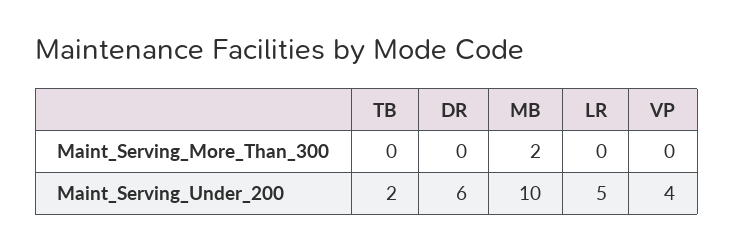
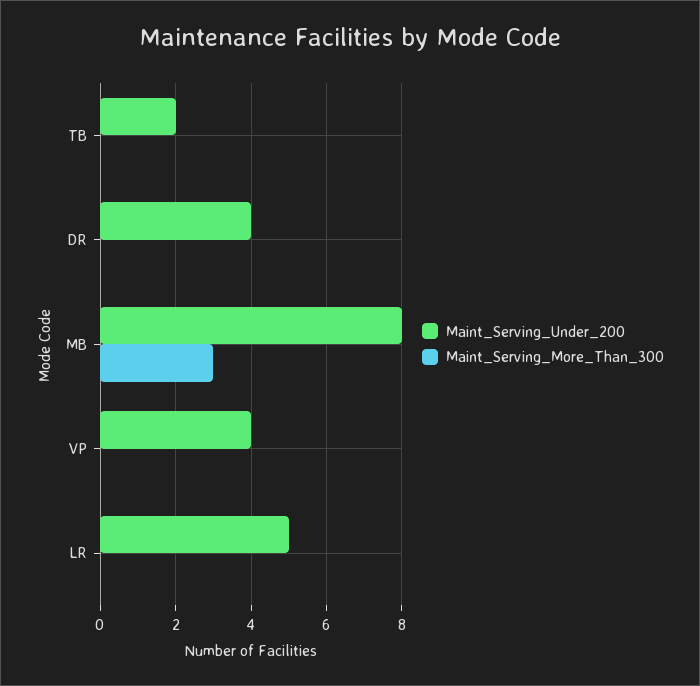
  {
    "Maint_Serving_More_Than_300": {
      "TB": 0,
      "DR": 0,
-     "MB": 2,
+     "MB": 3,
      "LR": 0,
      "VP": 0
    },
    "Maint_Serving_Under_200": {
      "TB": 2,
-     "DR": 6,
+     "DR": 4,
-     "MB": 10,
+     "MB": 8,
      "LR": 5,
      "VP": 4
    }
  }

